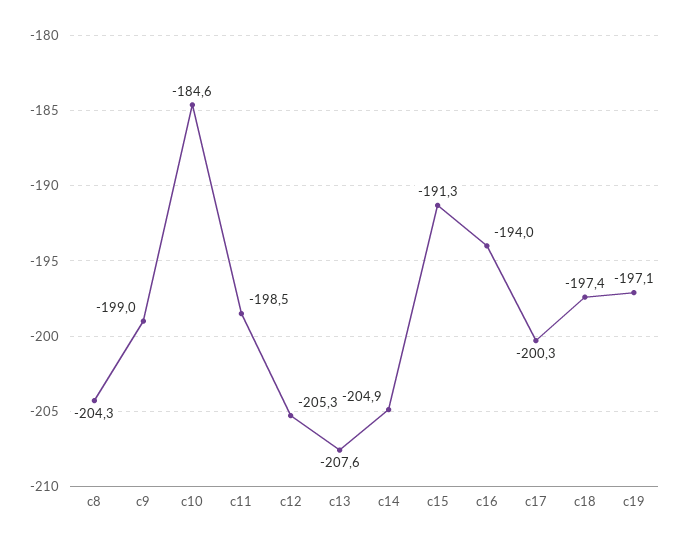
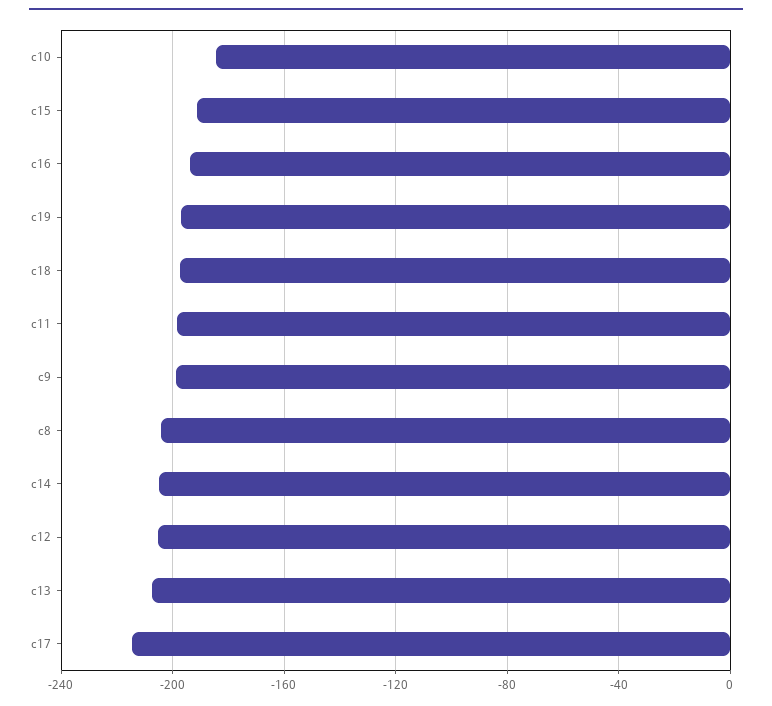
  {
    "c8": -204.3,
    "c9": -199,
    "c10": -184.6,
    "c11": -198.5,
    "c12": -205.3,
    "c13": -207.6,
    "c14": -204.9,
    "c15": -191.3,
    "c16": -194,
-   "c17": -200.3,
+   "c17": -215,
    "c18": -197.4,
    "c19": -197.1
  }

